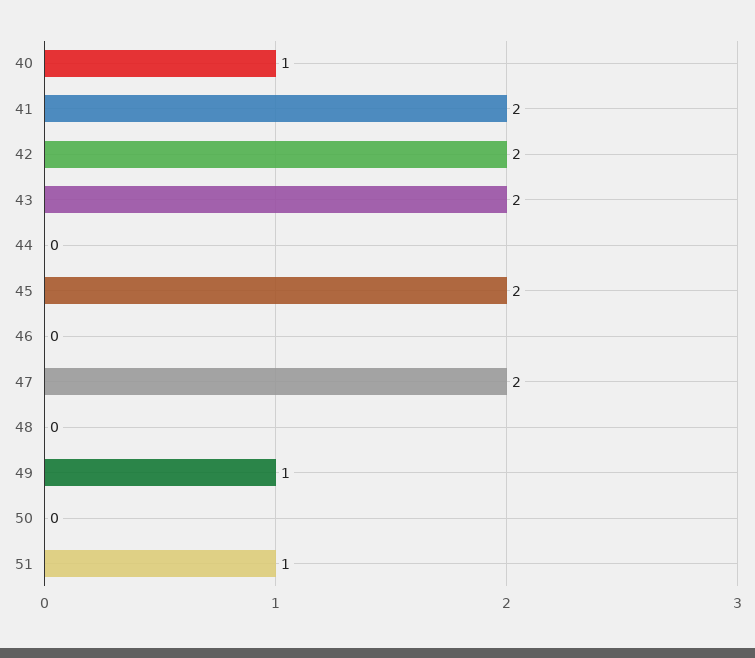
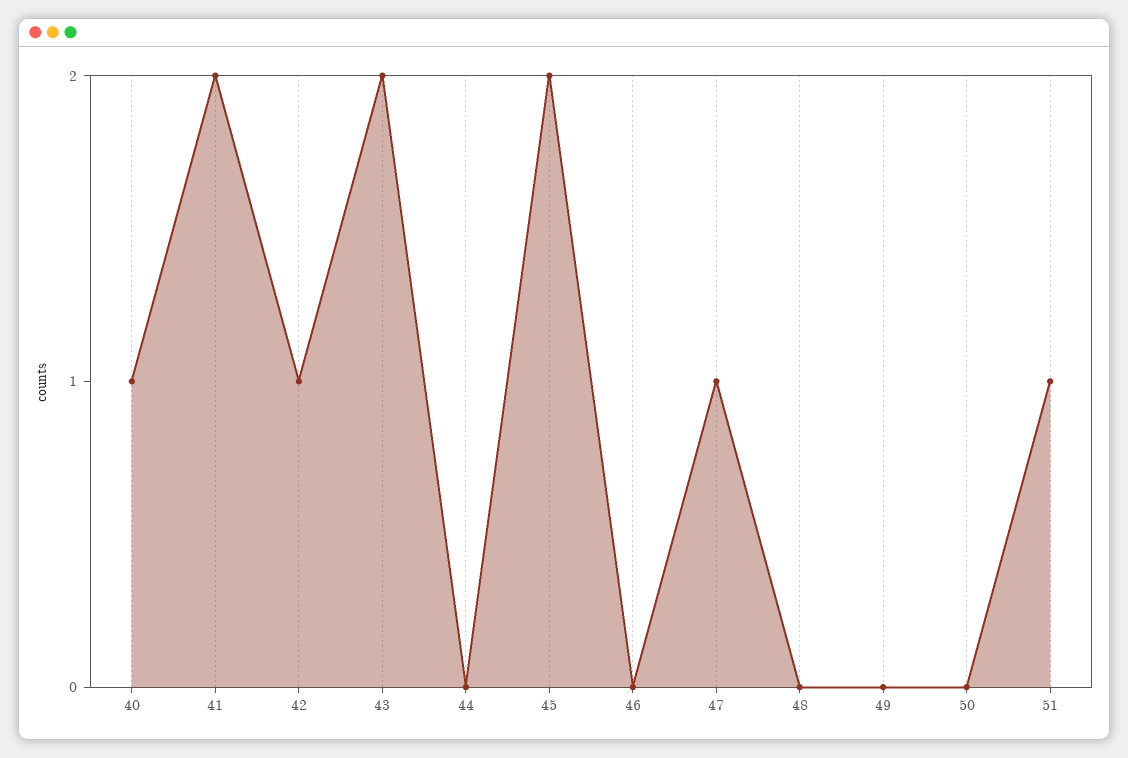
  {
    "40": 1,
    "41": 2,
-   "42": 2,
+   "42": 1,
    "43": 2,
    "44": 0,
    "45": 2,
    "46": 0,
-   "47": 2,
+   "47": 1,
    "48": 0,
-   "49": 1,
+   "49": 0,
    "50": 0,
    "51": 1
  }

